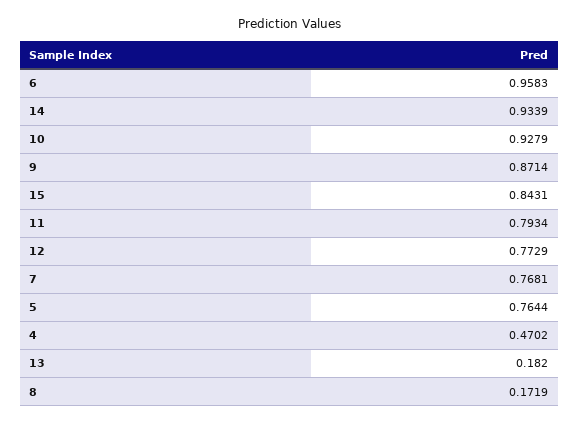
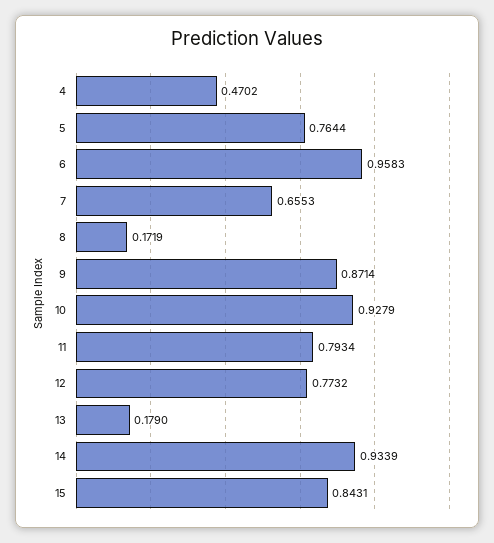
  {
    "6": 0.9583,
    "14": 0.9339,
    "10": 0.9279,
    "9": 0.8714,
    "15": 0.8431,
    "11": 0.7934,
-   "12": 0.7729,
+   "12": 0.7732,
-   "7": 0.7681,
+   "7": 0.6553,
    "5": 0.7644,
    "4": 0.4702,
-   "13": 0.182,
+   "13": 0.179,
    "8": 0.1719
  }

